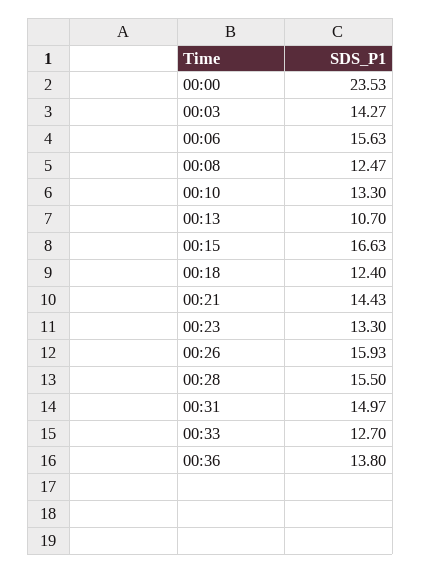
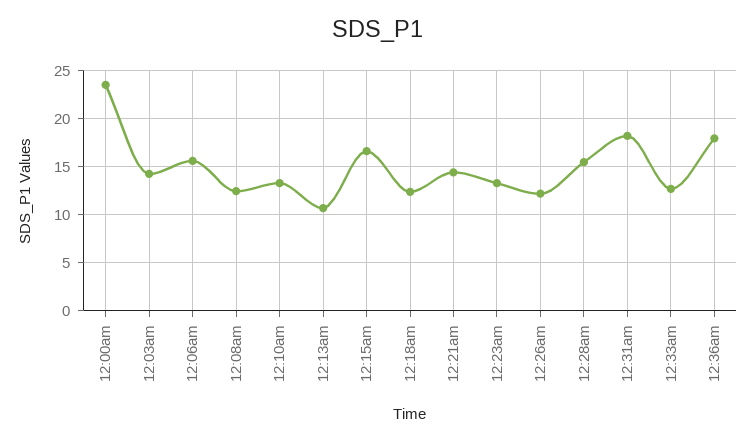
  {
    "00:00": 23.53,
    "00:03": 14.27,
    "00:06": 15.63,
    "00:08": 12.47,
    "00:10": 13.3,
    "00:13": 10.7,
    "00:15": 16.63,
    "00:18": 12.4,
    "00:21": 14.43,
    "00:23": 13.3,
-   "00:26": 15.93,
+   "00:26": 12,
    "00:28": 15.5,
-   "00:31": 14.97,
+   "00:31": 18,
    "00:33": 12.7,
-   "00:36": 13.8
+   "00:36": 18
  }

